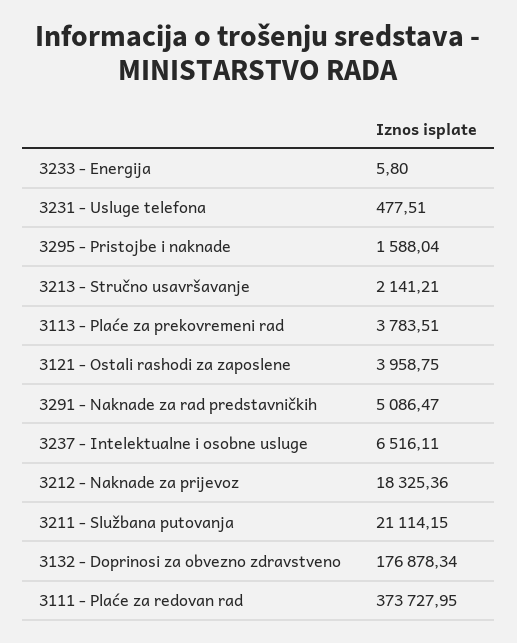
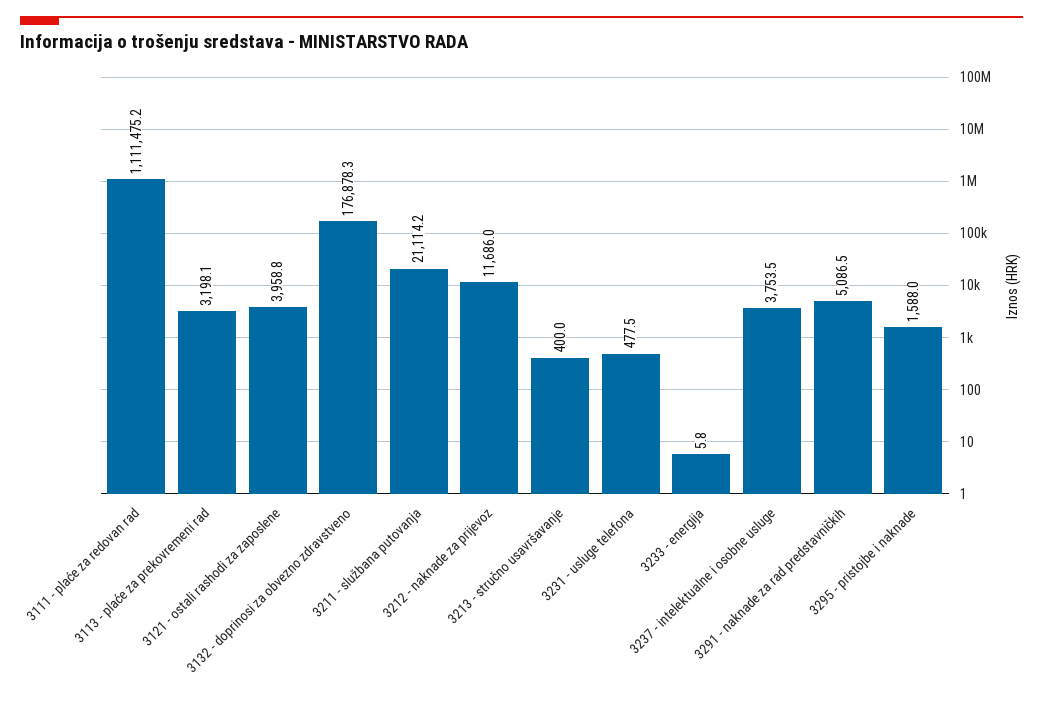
  {
    "3233 - Energija": 5.8,
    "3231 - Usluge telefona": 477.51,
    "3295 - Pristojbe i naknade": 1588.04,
-   "3213 - Stručno usavršavanje": 2141.21,
+   "3213 - Stručno usavršavanje": 400,
-   "3113 - Plaće za prekovremeni rad": 3783.51,
+   "3113 - Plaće za prekovremeni rad": 3198.1,
    "3121 - Ostali rashodi za zaposlene": 3958.75,
    "3291 - Naknade za rad predstavničkih": 5086.47,
-   "3237 - Intelektualne i osobne usluge": 6516.11,
+   "3237 - Intelektualne i osobne usluge": 3753.5,
-   "3212 - Naknade za prijevoz": 18325.36,
+   "3212 - Naknade za prijevoz": 11686,
    "3211 - Službana putovanja": 21114.15,
    "3132 - Doprinosi za obvezno zdravstveno": 176878.34,
-   "3111 - Plaće za redovan rad": 373727.95
+   "3111 - Plaće za redovan rad": 1111475.2
  }

